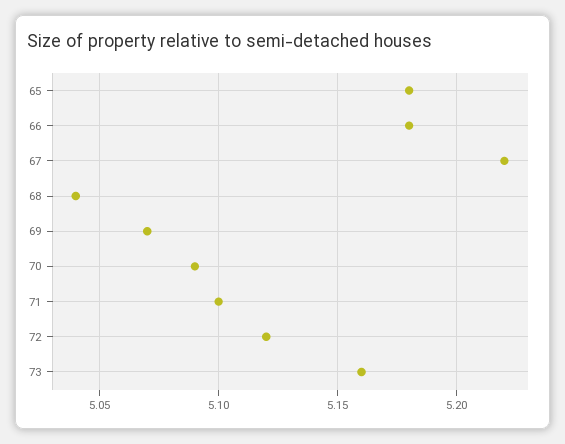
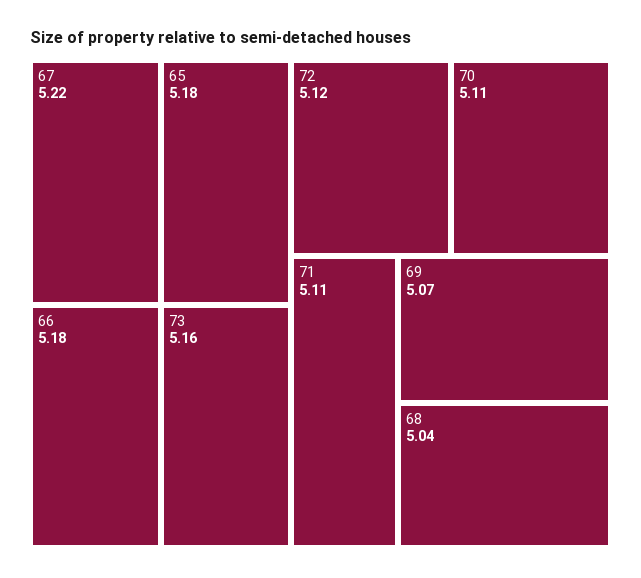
  {
    "65": 5.18,
    "66": 5.18,
    "67": 5.22,
    "68": 5.04,
    "69": 5.07,
-   "70": 5.09,
+   "70": 5.11,
-   "71": 5.1,
+   "71": 5.11,
    "72": 5.12,
    "73": 5.16
  }

